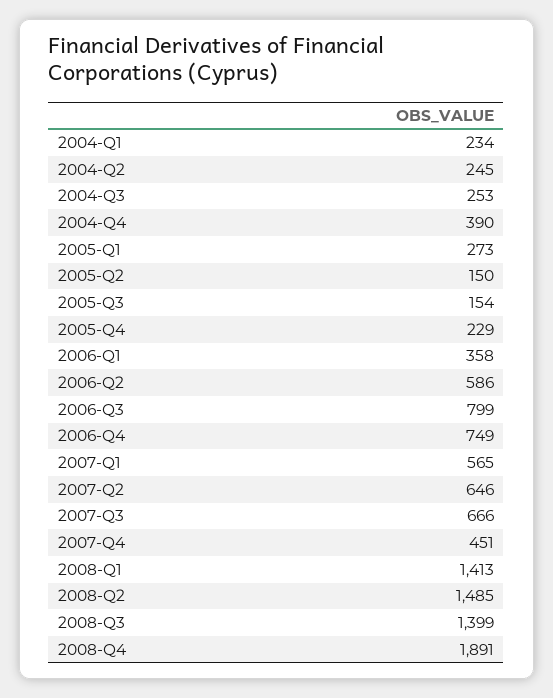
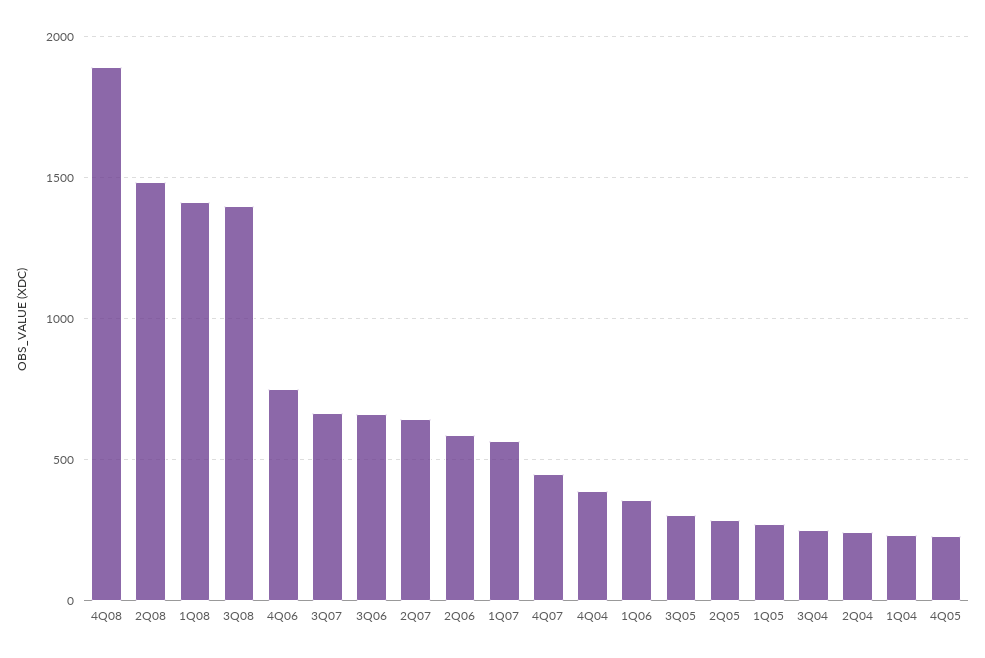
  {
    "2004-Q1": 234,
    "2004-Q2": 245,
    "2004-Q3": 253,
    "2004-Q4": 390,
    "2005-Q1": 273,
-   "2005-Q2": 150,
+   "2005-Q2": 300,
-   "2005-Q3": 154,
+   "2005-Q3": 300,
    "2005-Q4": 229,
    "2006-Q1": 358,
    "2006-Q2": 586,
-   "2006-Q3": 799,
+   "2006-Q3": 650,
    "2006-Q4": 749,
    "2007-Q1": 565,
    "2007-Q2": 646,
    "2007-Q3": 666,
    "2007-Q4": 451,
    "2008-Q1": 1413,
    "2008-Q2": 1485,
    "2008-Q3": 1399,
    "2008-Q4": 1891
  }

